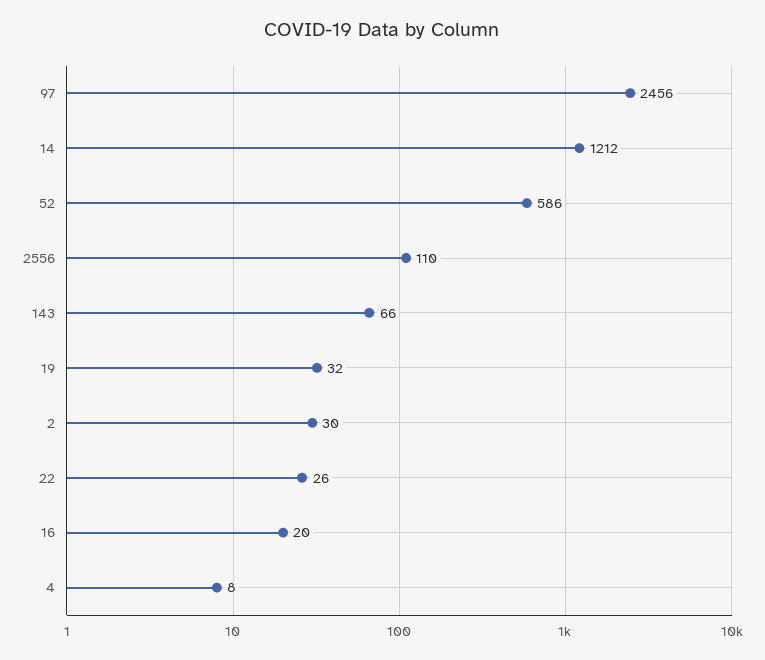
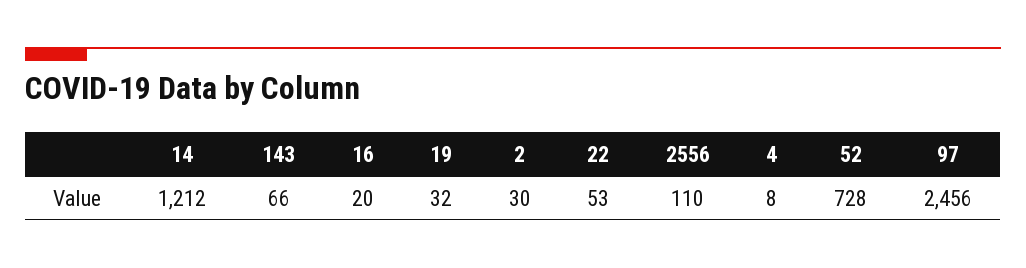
  {
    "97": 2456,
    "14": 1212,
-   "52": 586,
+   "52": 728,
    "2556": 110,
    "143": 66,
    "19": 32,
    "2": 30,
-   "22": 26,
+   "22": 53,
    "16": 20,
    "4": 8
  }

